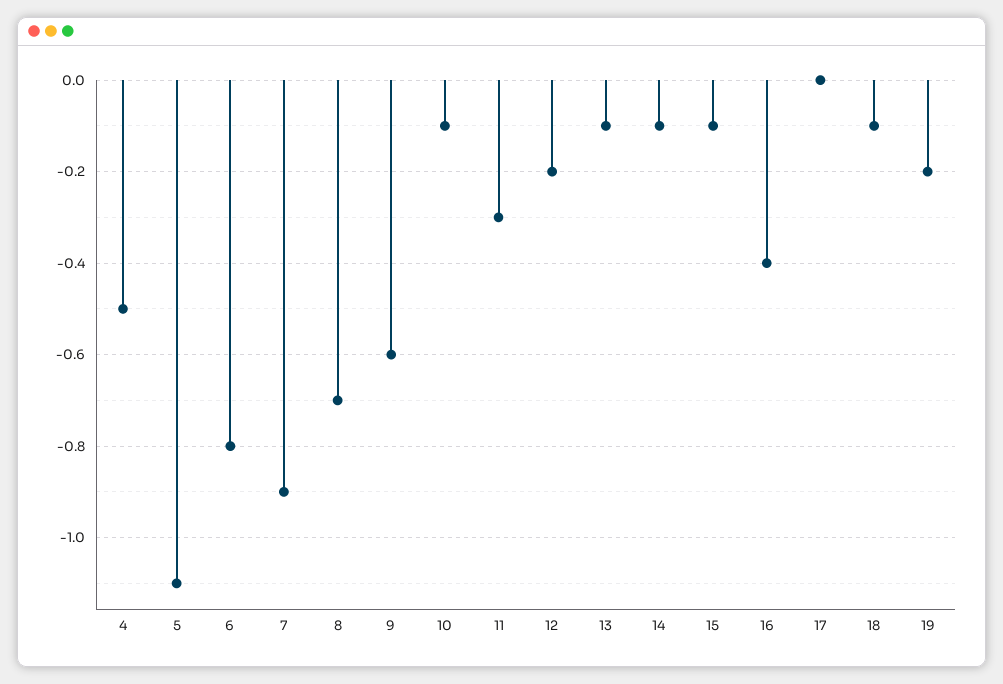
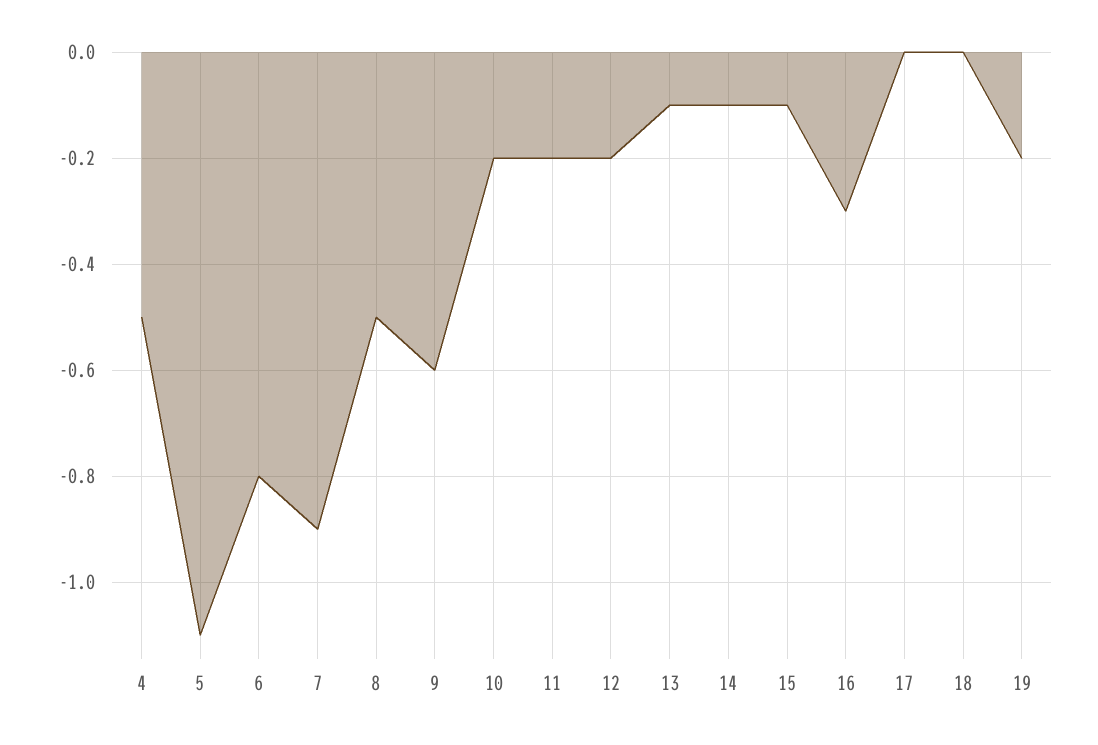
  {
    "4": -0.5,
    "5": -1.1,
    "6": -0.8,
    "7": -0.9,
-   "8": -0.7,
+   "8": -0.5,
    "9": -0.6,
-   "10": -0.1,
+   "10": -0.2,
-   "11": -0.3,
+   "11": -0.2,
    "12": -0.2,
    "13": -0.1,
    "14": -0.1,
    "15": -0.1,
-   "16": -0.4,
+   "16": -0.3,
    "17": 0,
-   "18": -0.1,
+   "18": 0,
    "19": -0.2
  }

